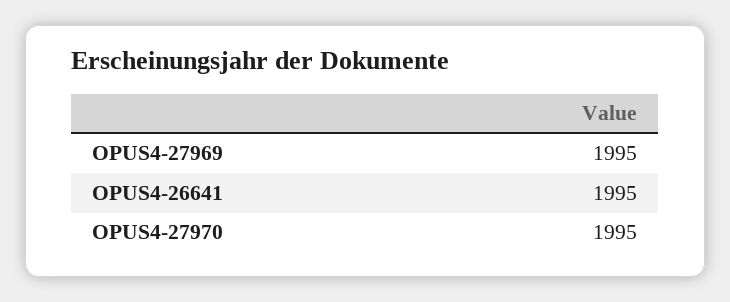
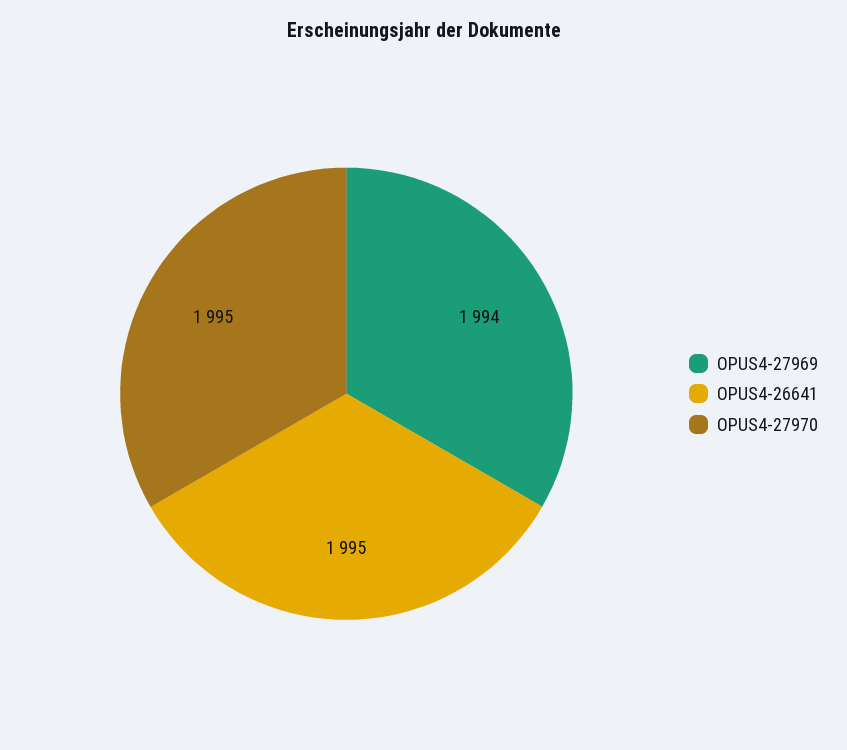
  {
-   "OPUS4-27969": 1995,
+   "OPUS4-27969": 1994,
    "OPUS4-26641": 1995,
    "OPUS4-27970": 1995
  }

